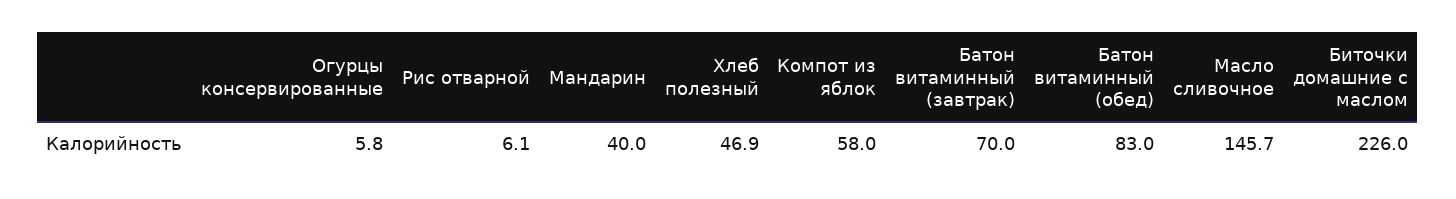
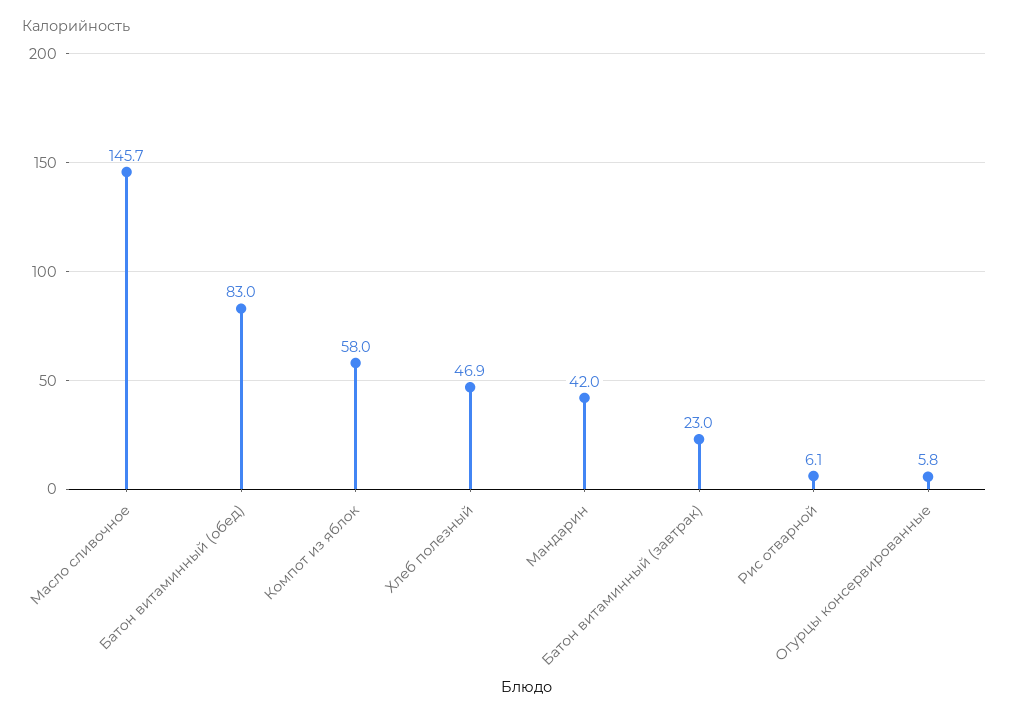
  {
    "Огурцы консервированные": 5.8,
    "Рис отварной": 6.1,
-   "Мандарин": 40,
+   "Мандарин": 42,
    "Хлеб полезный": 46.9,
    "Компот из яблок": 58,
-   "Батон витаминный (завтрак)": 70,
+   "Батон витаминный (завтрак)": 23,
    "Батон витаминный (обед)": 83,
-   "Масло сливочное": 145.7,
+   "Масло сливочное": 145.7
-   "Биточки домашние с маслом": 226
  }

